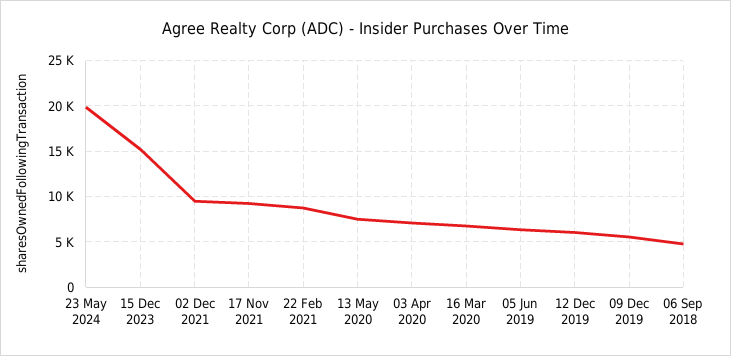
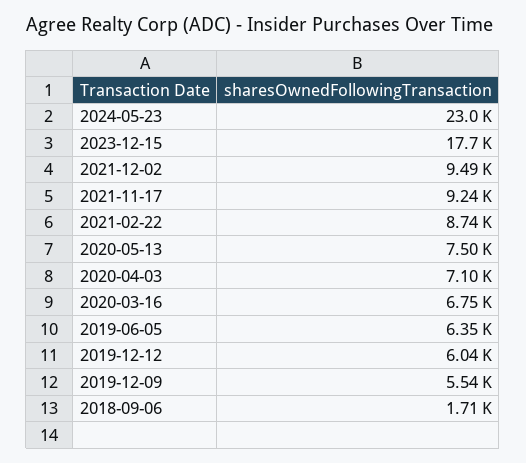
  {
-   "23 May 2024": 20000,
+   "23 May 2024": 23000,
-   "15 Dec 2023": 15000,
+   "15 Dec 2023": 17700,
    "02 Dec 2021": 9490,
    "17 Nov 2021": 9240,
    "22 Feb 2021": 8740,
    "13 May 2020": 7500,
    "03 Apr 2020": 7100,
    "16 Mar 2020": 6750,
    "05 Jun 2019": 6350,
    "12 Dec 2019": 6040,
    "09 Dec 2019": 5540,
-   "06 Sep 2018": 5000
+   "06 Sep 2018": 1710
  }

